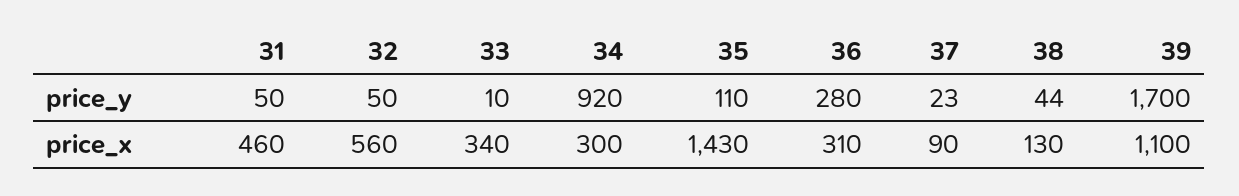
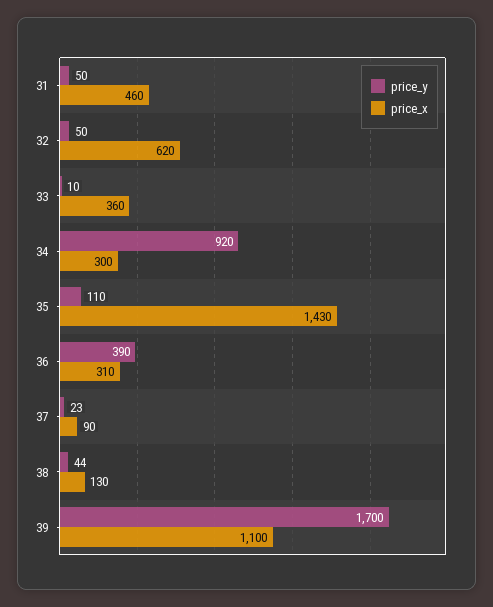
  {
    "price_y": {
      "31": 50,
      "32": 50,
      "33": 10,
      "34": 920,
      "35": 110,
-     "36": 280,
+     "36": 390,
      "37": 23,
      "38": 44,
      "39": 1700
    },
    "price_x": {
      "31": 460,
-     "32": 560,
+     "32": 620,
-     "33": 340,
+     "33": 360,
      "34": 300,
      "35": 1430,
      "36": 310,
      "37": 90,
      "38": 130,
      "39": 1100
    }
  }

